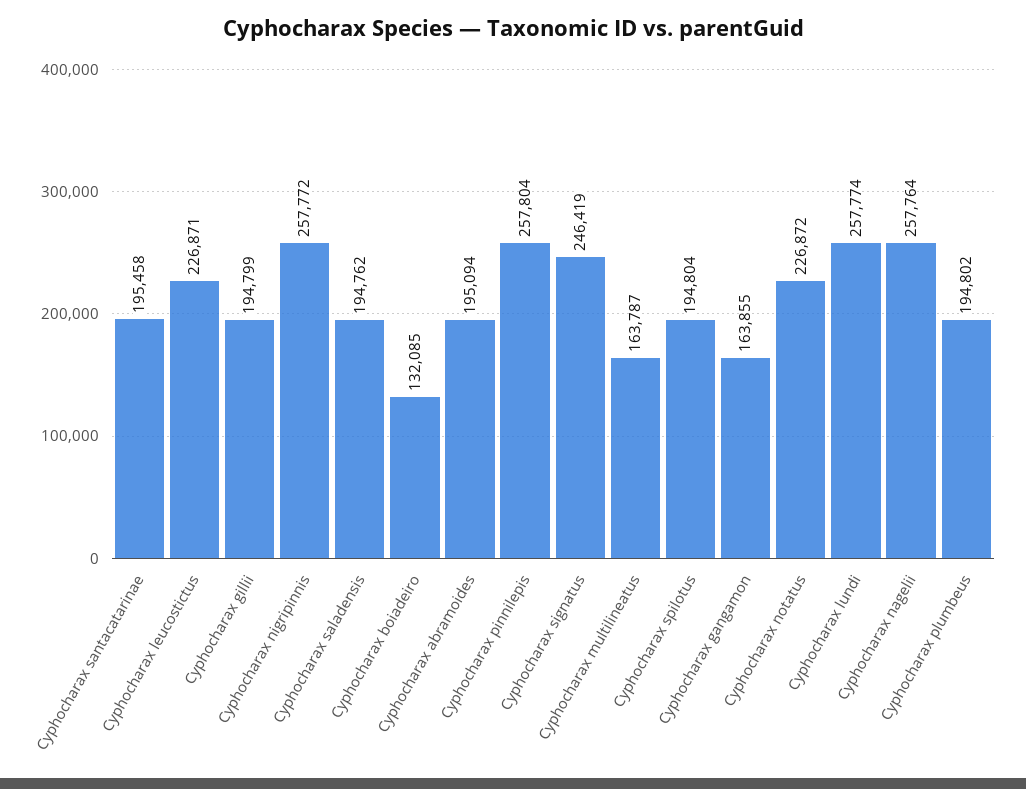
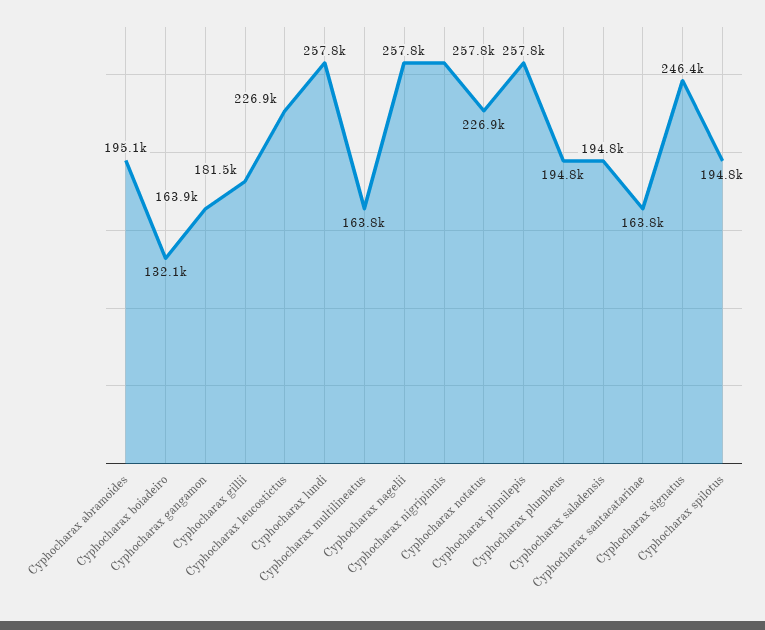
  {
-   "Cyphocharax santacatarinae": 195458,
+   "Cyphocharax santacatarinae": 163800,
    "Cyphocharax leucostictus": 226871,
-   "Cyphocharax gillii": 194799,
+   "Cyphocharax gillii": 181500,
    "Cyphocharax nigripinnis": 257772,
    "Cyphocharax saladensis": 194762,
    "Cyphocharax boiadeiro": 132085,
    "Cyphocharax abramoides": 195094,
    "Cyphocharax pinnilepis": 257804,
    "Cyphocharax signatus": 246419,
    "Cyphocharax multilineatus": 163787,
    "Cyphocharax spilotus": 194804,
    "Cyphocharax gangamon": 163855,
    "Cyphocharax notatus": 226872,
    "Cyphocharax lundi": 257774,
    "Cyphocharax nagelii": 257764,
    "Cyphocharax plumbeus": 194802
  }

